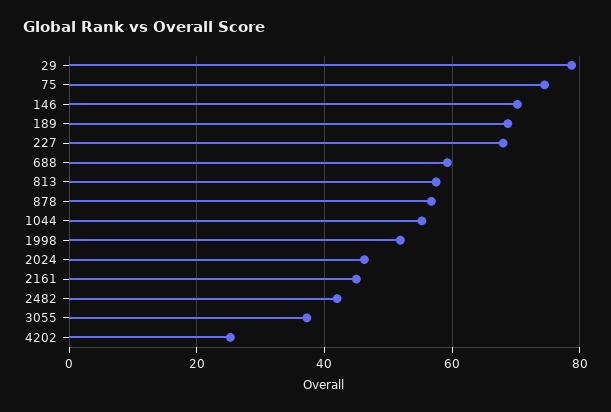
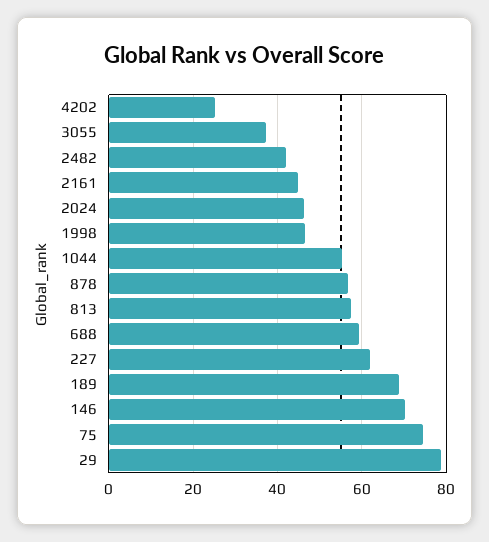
  {
    "29": 78,
    "75": 74,
    "146": 70,
    "189": 68,
-   "227": 68,
+   "227": 62,
    "688": 60,
    "813": 58,
    "878": 56,
    "1044": 56,
-   "1998": 52,
+   "1998": 46,
    "2024": 46,
    "2161": 46,
    "2482": 42,
    "3055": 38,
    "4202": 26
  }

